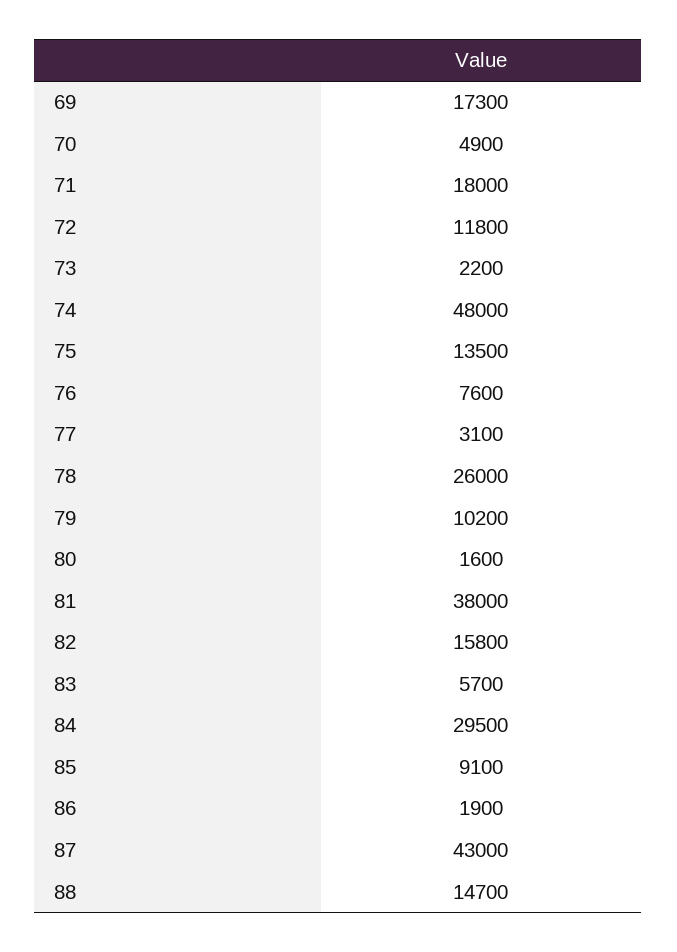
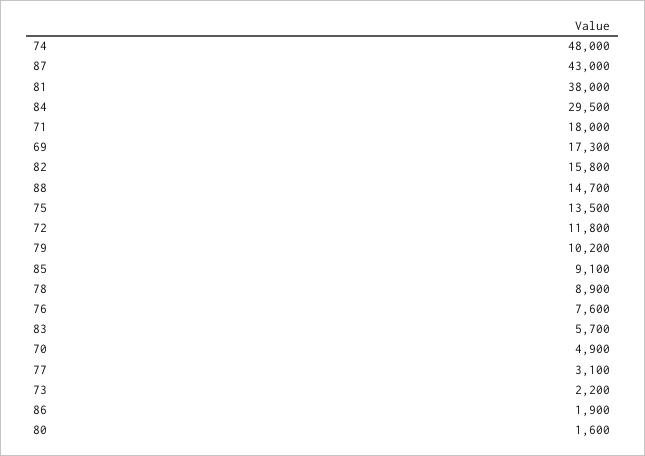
  {
    "69": 17300,
    "70": 4900,
    "71": 18000,
    "72": 11800,
    "73": 2200,
    "74": 48000,
    "75": 13500,
    "76": 7600,
    "77": 3100,
-   "78": 26000,
+   "78": 8900,
    "79": 10200,
    "80": 1600,
    "81": 38000,
    "82": 15800,
    "83": 5700,
    "84": 29500,
    "85": 9100,
    "86": 1900,
    "87": 43000,
    "88": 14700
  }

